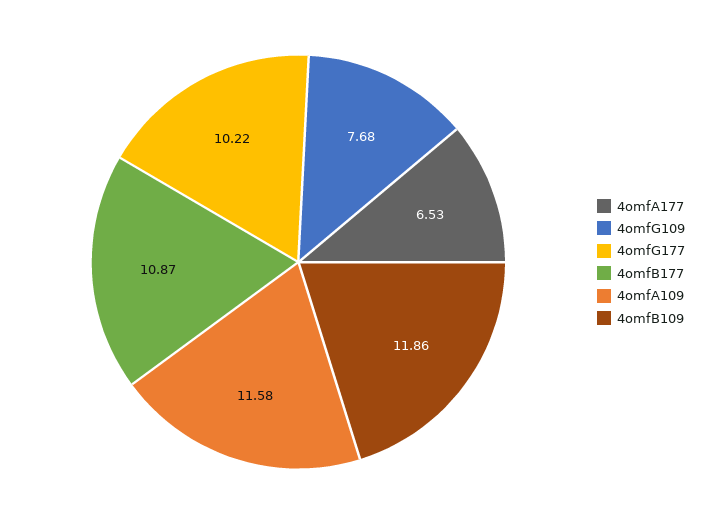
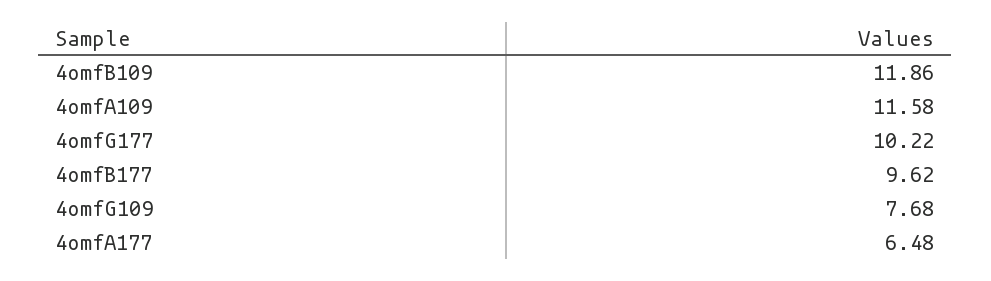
  {
-   "4omfA177": 6.53,
+   "4omfA177": 6.48,
    "4omfG109": 7.68,
    "4omfG177": 10.22,
-   "4omfB177": 10.87,
+   "4omfB177": 9.62,
    "4omfA109": 11.58,
    "4omfB109": 11.86
  }

